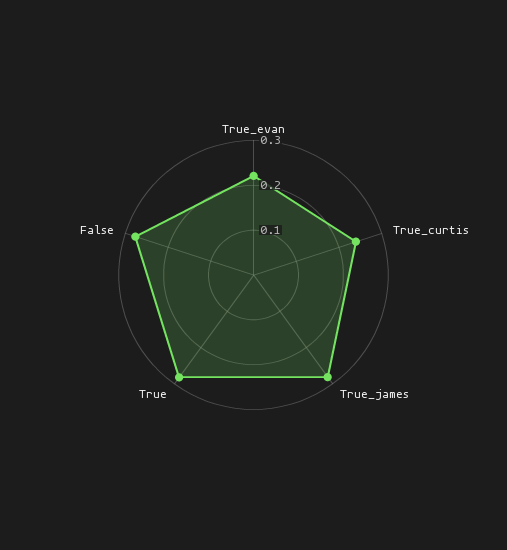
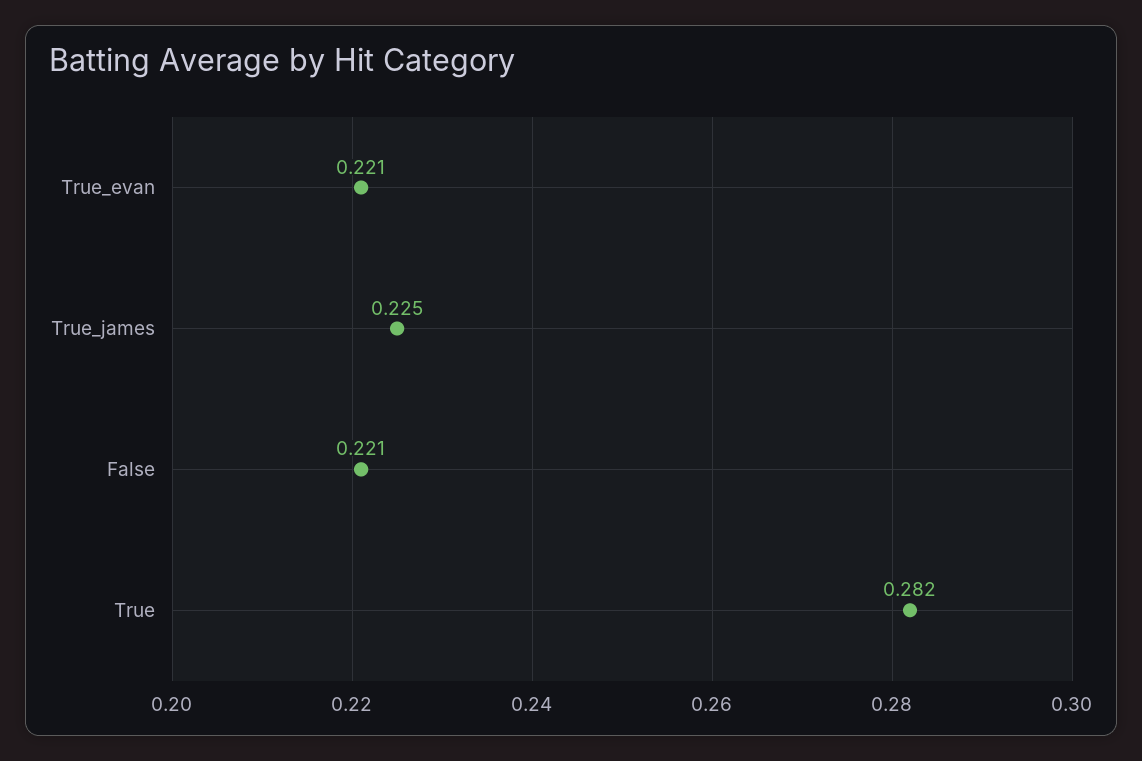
  {
    "True_evan": 0.221,
-   "True_curtis": 0.24,
-   "True_james": 0.28,
+   "True_james": 0.225,
    "True": 0.282,
-   "False": 0.28
+   "False": 0.221
  }

